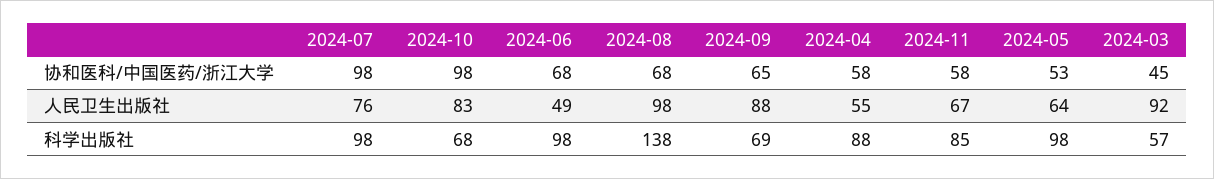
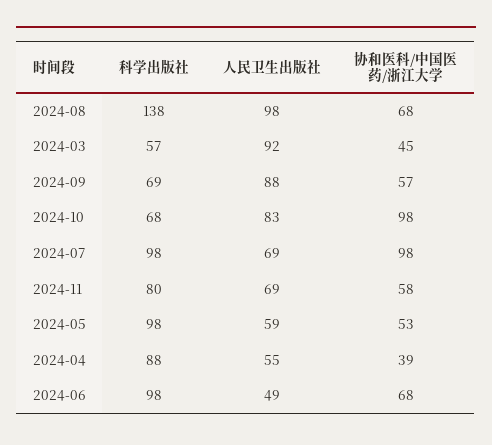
  {
    "2024-07": {
      "协和医科/中国医药/浙江大学": 98,
-     "人民卫生出版社": 76,
+     "人民卫生出版社": 69,
      "科学出版社": 98
    },
    "2024-10": {
      "协和医科/中国医药/浙江大学": 98,
      "人民卫生出版社": 83,
      "科学出版社": 68
    },
    "2024-06": {
      "协和医科/中国医药/浙江大学": 68,
      "人民卫生出版社": 49,
      "科学出版社": 98
    },
    "2024-08": {
      "协和医科/中国医药/浙江大学": 68,
      "人民卫生出版社": 98,
      "科学出版社": 138
    },
    "2024-09": {
-     "协和医科/中国医药/浙江大学": 65,
+     "协和医科/中国医药/浙江大学": 57,
      "人民卫生出版社": 88,
      "科学出版社": 69
    },
    "2024-04": {
-     "协和医科/中国医药/浙江大学": 58,
+     "协和医科/中国医药/浙江大学": 39,
      "人民卫生出版社": 55,
      "科学出版社": 88
    },
    "2024-11": {
      "协和医科/中国医药/浙江大学": 58,
-     "人民卫生出版社": 67,
+     "人民卫生出版社": 69,
-     "科学出版社": 85
+     "科学出版社": 80
    },
    "2024-05": {
      "协和医科/中国医药/浙江大学": 53,
-     "人民卫生出版社": 64,
+     "人民卫生出版社": 59,
      "科学出版社": 98
    },
    "2024-03": {
      "协和医科/中国医药/浙江大学": 45,
      "人民卫生出版社": 92,
      "科学出版社": 57
    }
  }

